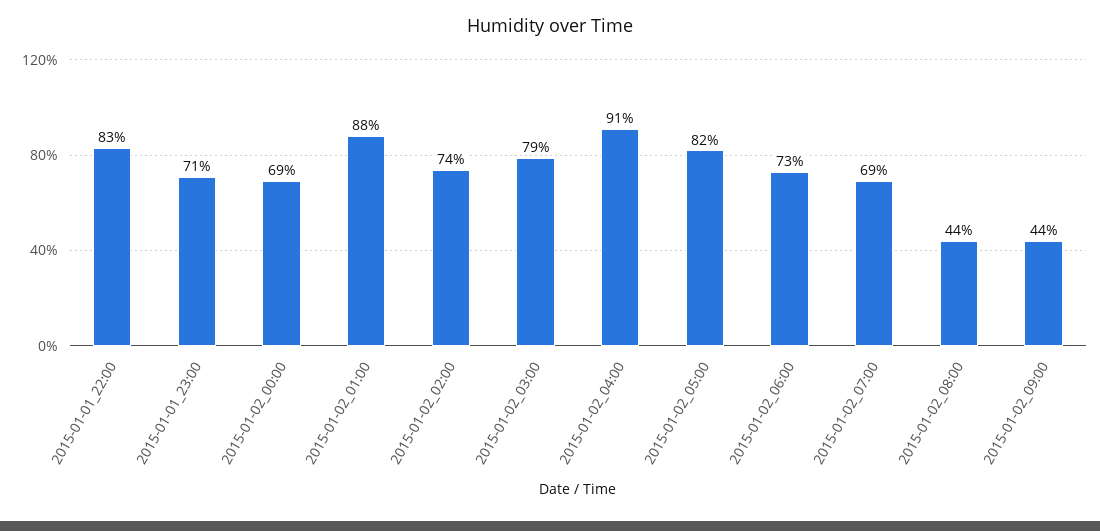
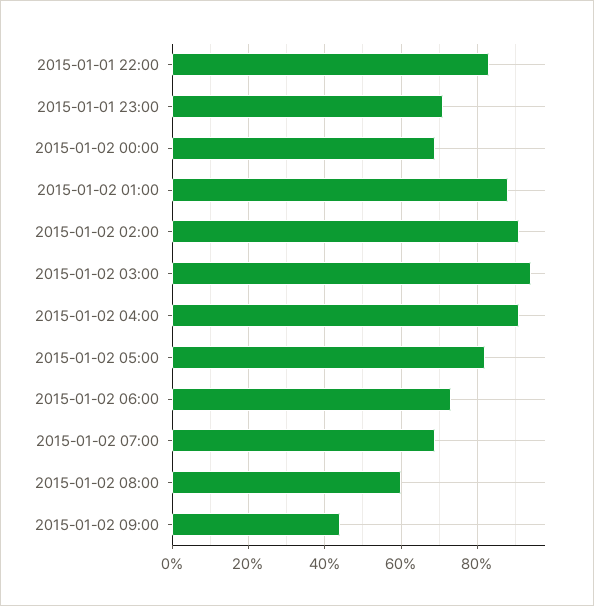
  {
    "2015-01-01_22:00": 83,
    "2015-01-01_23:00": 71,
    "2015-01-02_00:00": 69,
    "2015-01-02_01:00": 88,
-   "2015-01-02_02:00": 74,
+   "2015-01-02_02:00": 90,
-   "2015-01-02_03:00": 79,
+   "2015-01-02_03:00": 95,
    "2015-01-02_04:00": 91,
    "2015-01-02_05:00": 82,
    "2015-01-02_06:00": 73,
    "2015-01-02_07:00": 69,
-   "2015-01-02_08:00": 44,
+   "2015-01-02_08:00": 60,
    "2015-01-02_09:00": 44
  }

